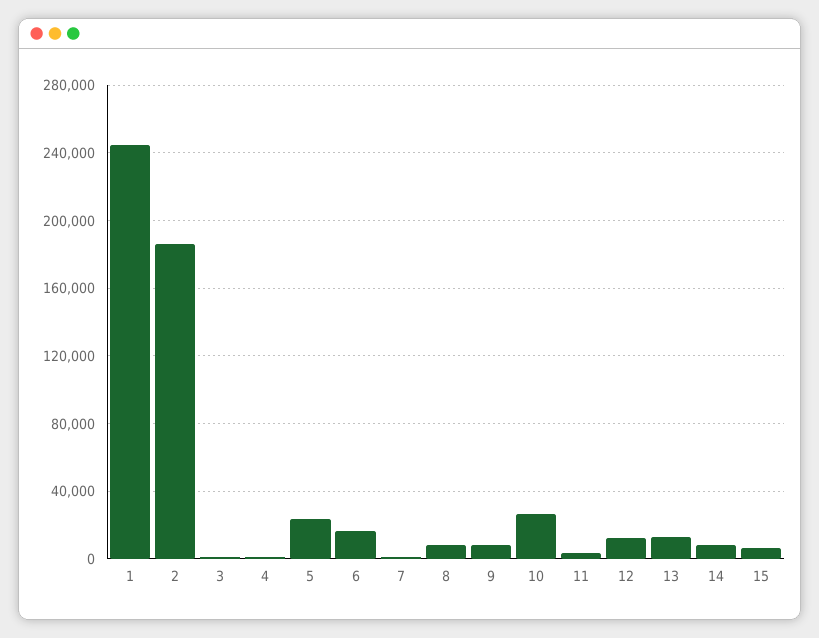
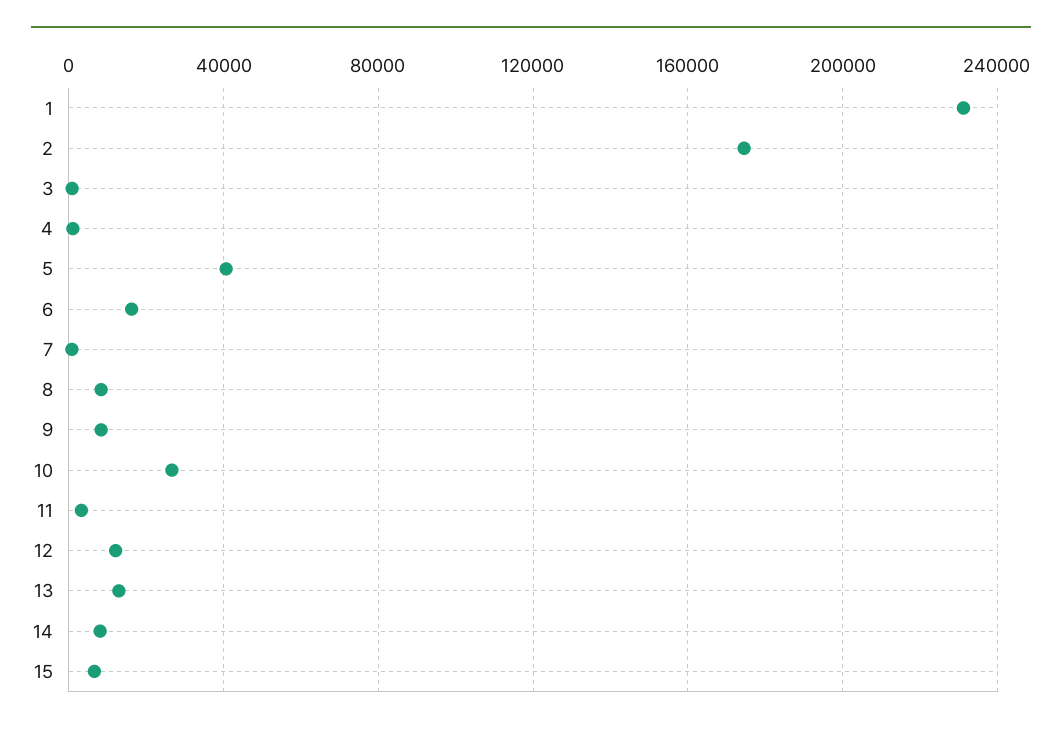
  {
-   "1": 245000,
+   "1": 230000,
-   "2": 185000,
+   "2": 175000,
    "3": 0,
    "4": 0,
-   "5": 25000,
+   "5": 40000,
    "6": 15000,
    "7": 0,
    "8": 10000,
    "9": 10000,
    "10": 25000,
    "11": 5000,
    "12": 10000,
    "13": 15000,
    "14": 10000,
    "15": 5000
  }

